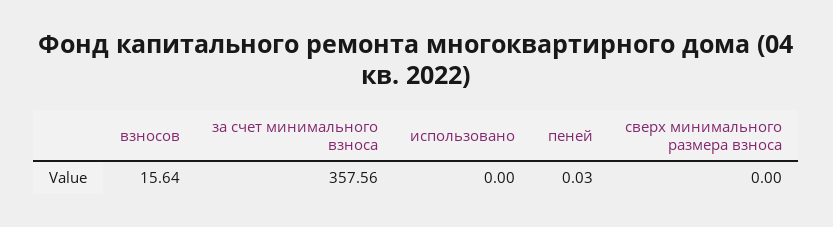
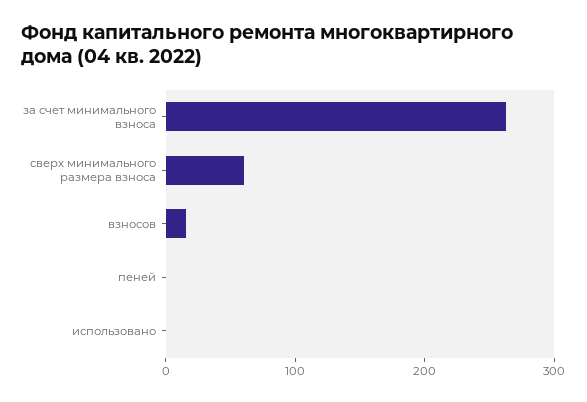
  {
    "взносов": 15.64,
-   "за счет минимального взноса": 357.56,
+   "за счет минимального взноса": 260,
    "использовано": 0,
    "пеней": 0.03,
-   "сверх минимального размера взноса": 0
+   "сверх минимального размера взноса": 60
  }

